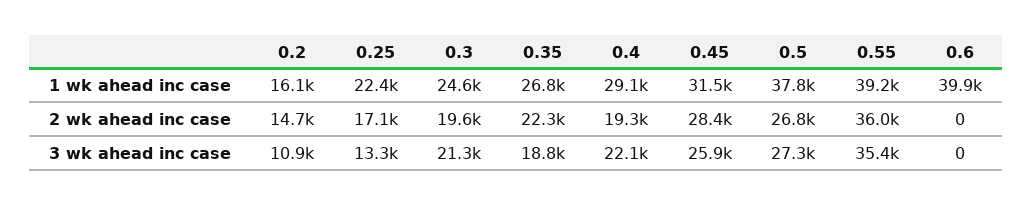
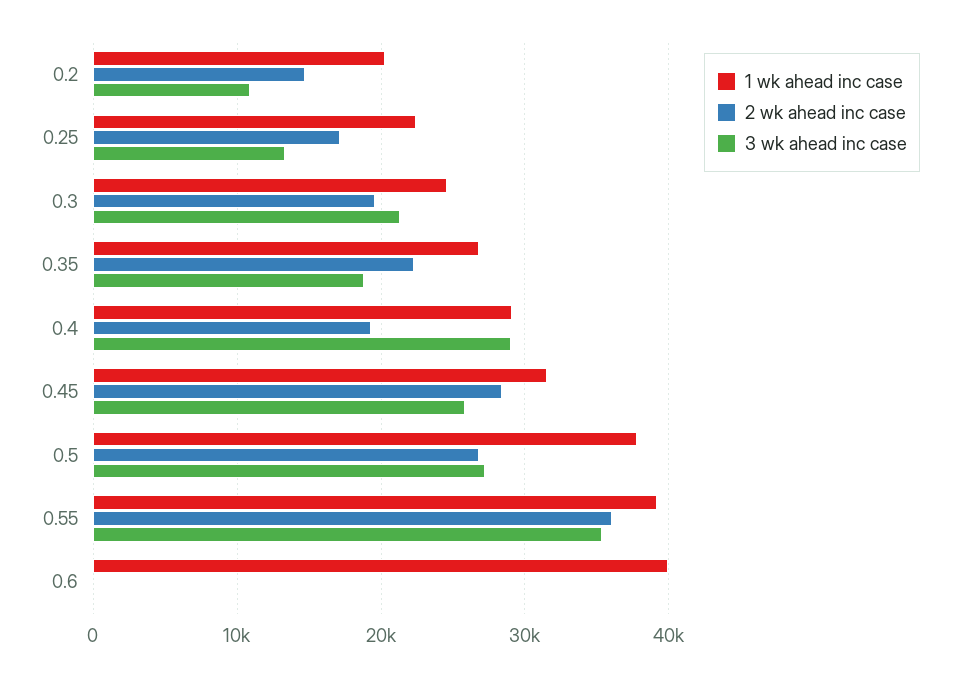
  {
    "1 wk ahead inc case": {
-     "0.2": 16100,
+     "0.2": 20000,
      "0.25": 22400,
      "0.3": 24600,
      "0.35": 26800,
      "0.4": 29100,
      "0.45": 31500,
      "0.5": 37800,
      "0.55": 39200,
      "0.6": 39900
    },
    "2 wk ahead inc case": {
      "0.2": 14700,
      "0.25": 17100,
      "0.3": 19600,
      "0.35": 22300,
      "0.4": 19300,
      "0.45": 28400,
      "0.5": 26800,
      "0.55": 36000,
      "0.6": 0
    },
    "3 wk ahead inc case": {
      "0.2": 10900,
      "0.25": 13300,
      "0.3": 21300,
      "0.35": 18800,
-     "0.4": 22100,
+     "0.4": 29000,
      "0.45": 25900,
      "0.5": 27300,
      "0.55": 35400,
      "0.6": 0
    }
  }

